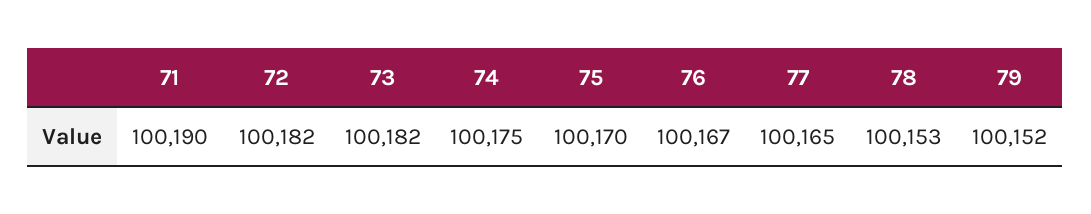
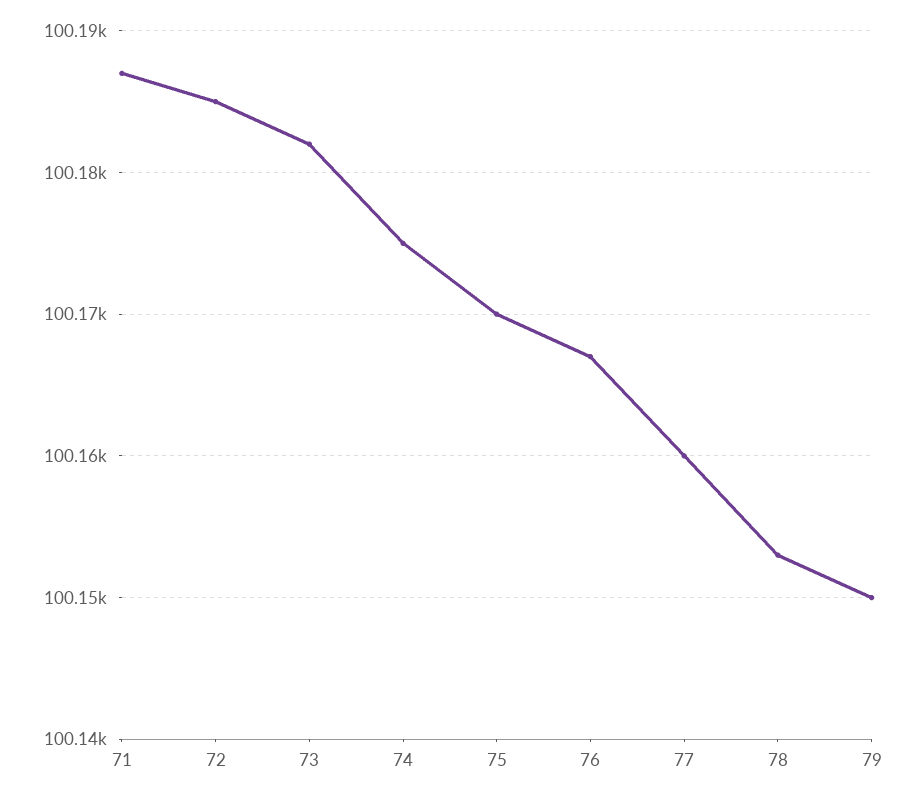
  {
-   "71": 100190,
+   "71": 100187,
-   "72": 100182,
+   "72": 100185,
    "73": 100182,
    "74": 100175,
    "75": 100170,
    "76": 100167,
-   "77": 100165,
+   "77": 100160,
    "78": 100153,
-   "79": 100152
+   "79": 100150
  }

